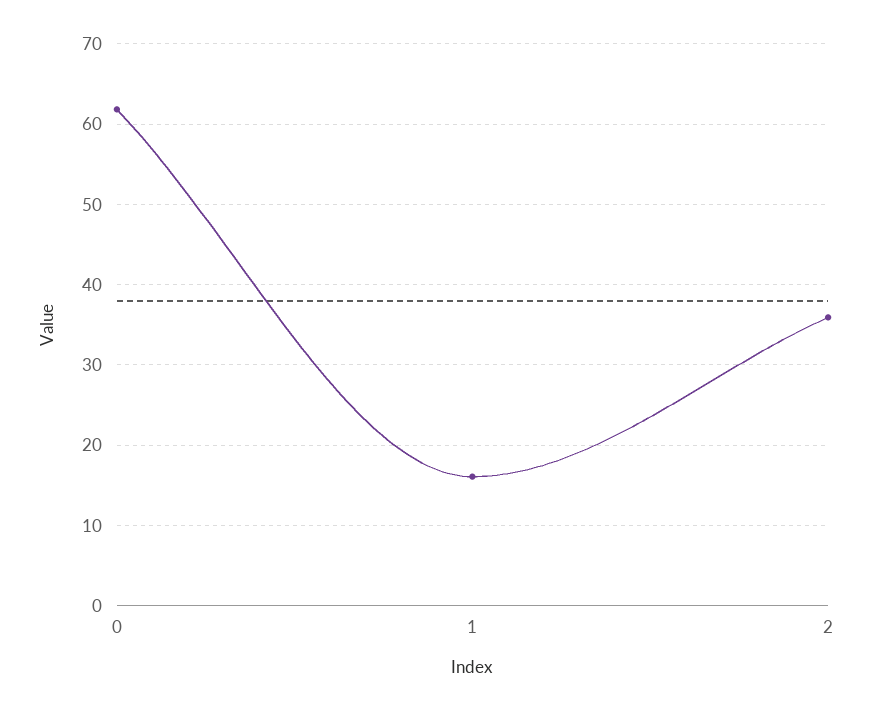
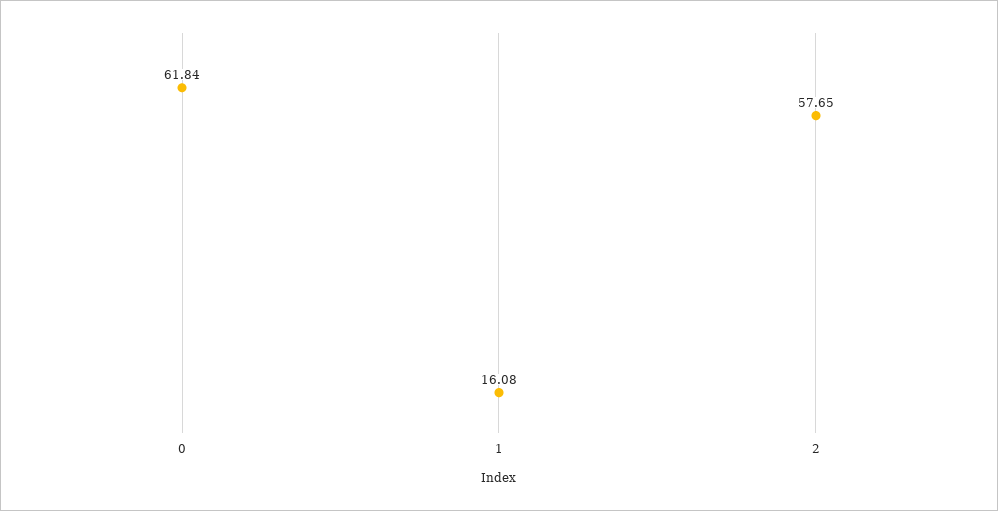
  {
    "0": 61.84,
    "1": 16.08,
-   "2": 36
+   "2": 57.65
  }

